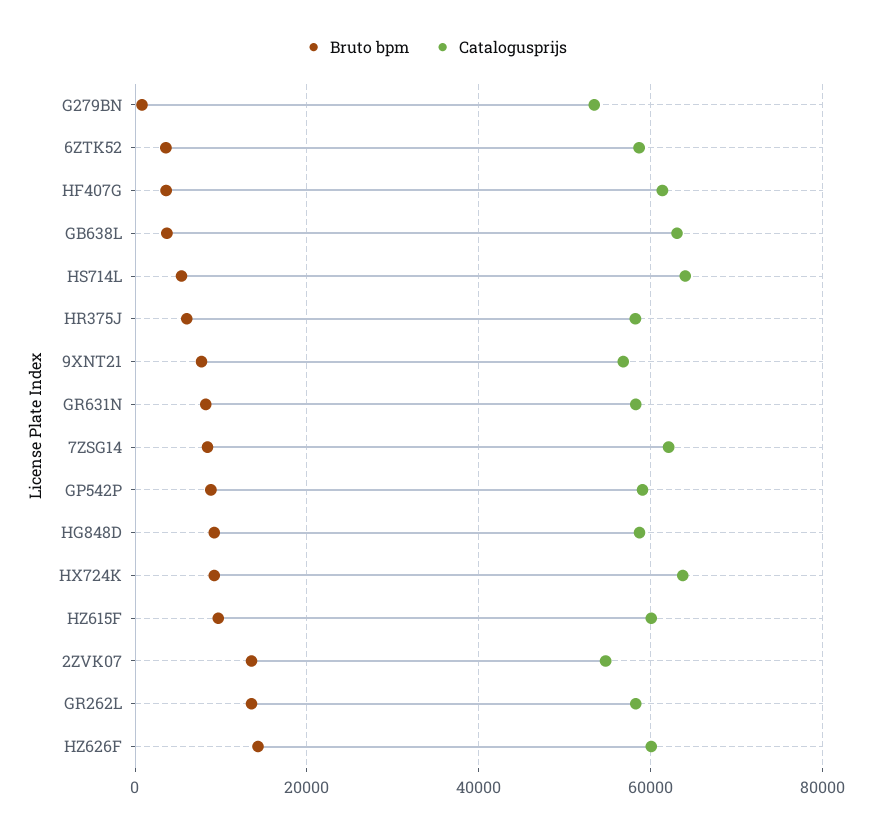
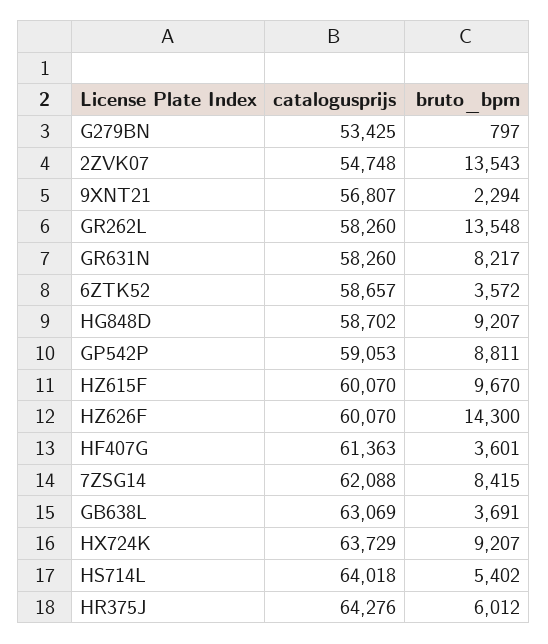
  {
    "Bruto bpm": {
      "G279BN": 797,
      "6ZTK52": 3572,
      "HF407G": 3601,
      "GB638L": 3691,
      "HS714L": 5402,
      "HR375J": 6012,
-     "9XNT21": 8000,
+     "9XNT21": 2294,
      "GR631N": 8217,
      "7ZSG14": 8415,
      "GP542P": 8811,
      "HG848D": 9207,
      "HX724K": 9207,
      "HZ615F": 9670,
      "2ZVK07": 13543,
      "GR262L": 13548,
      "HZ626F": 14300
    },
    "Catalogusprijs": {
      "G279BN": 53425,
      "6ZTK52": 58657,
      "HF407G": 61363,
      "GB638L": 63069,
      "HS714L": 64018,
-     "HR375J": 58000,
+     "HR375J": 64276,
      "9XNT21": 56807,
      "GR631N": 58260,
      "7ZSG14": 62088,
      "GP542P": 59053,
      "HG848D": 58702,
      "HX724K": 63729,
      "HZ615F": 60070,
      "2ZVK07": 54748,
      "GR262L": 58260,
      "HZ626F": 60070
    }
  }

